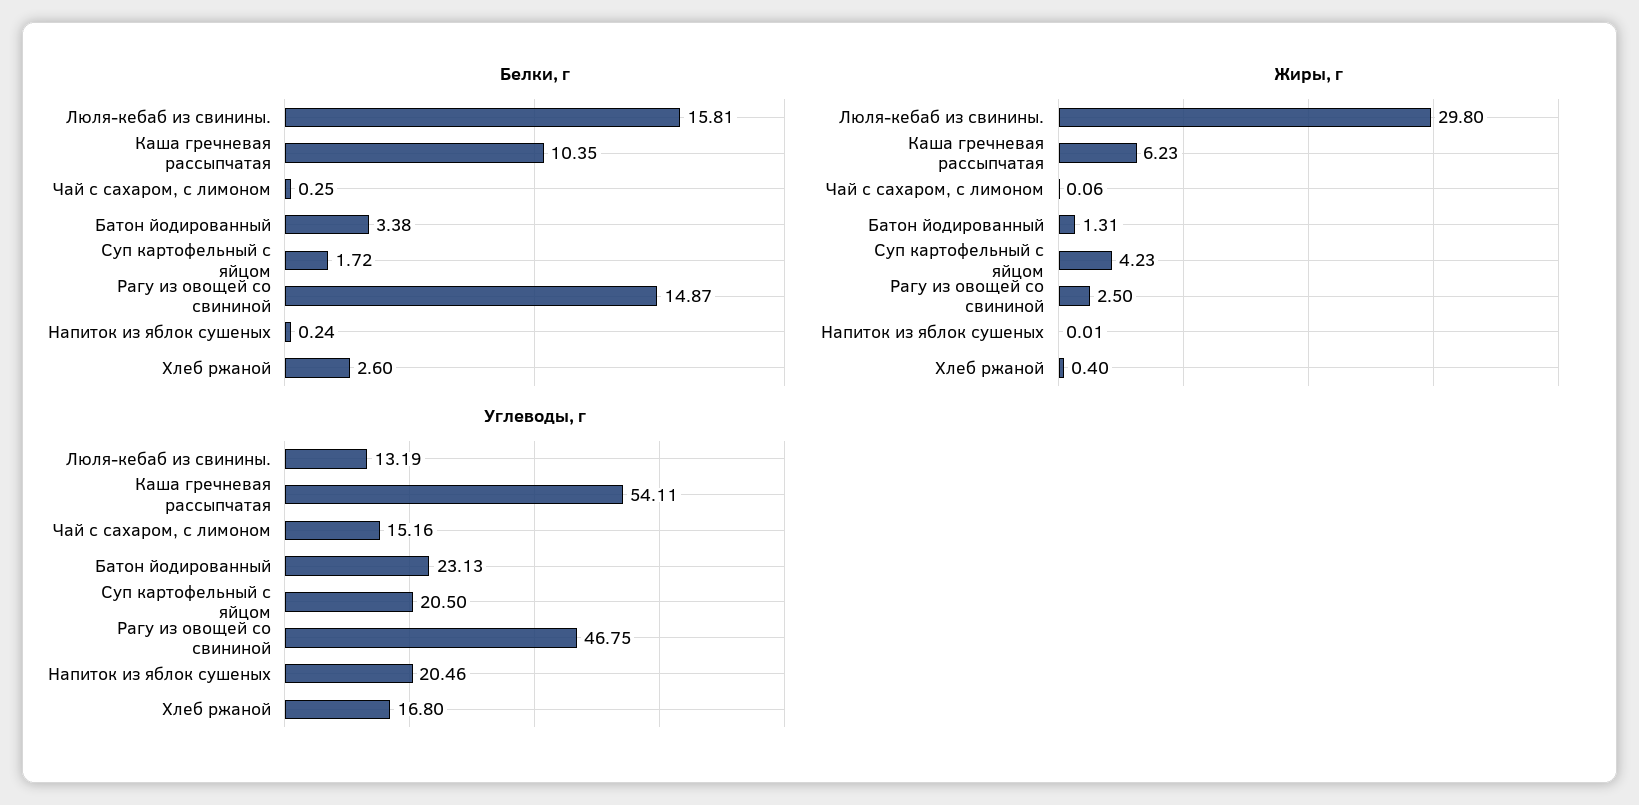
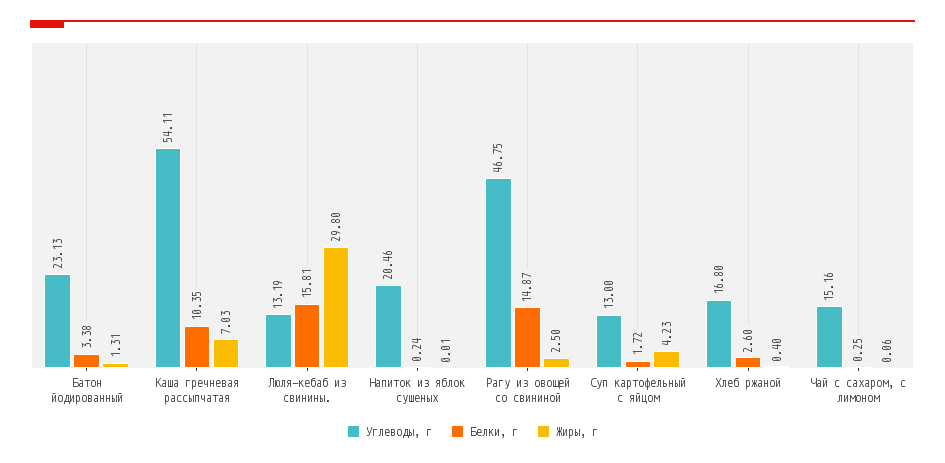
  {
    "Белки, г": {
      "Люля-кебаб из свинины.": 15.81,
      "Каша гречневая рассыпчатая": 10.35,
      "Чай с сахаром, с лимоном": 0.25,
      "Батон йодированный": 3.38,
      "Суп картофельный с яйцом": 1.72,
      "Рагу из овощей со свининой": 14.87,
      "Напиток из яблок сушеных": 0.24,
      "Хлеб ржаной": 2.6
    },
    "Жиры, г": {
      "Люля-кебаб из свинины.": 29.8,
-     "Каша гречневая рассыпчатая": 6.23,
+     "Каша гречневая рассыпчатая": 7.03,
      "Чай с сахаром, с лимоном": 0.06,
      "Батон йодированный": 1.31,
      "Суп картофельный с яйцом": 4.23,
      "Рагу из овощей со свининой": 2.5,
      "Напиток из яблок сушеных": 0.01,
      "Хлеб ржаной": 0.4
    },
    "Углеводы, г": {
      "Люля-кебаб из свинины.": 13.19,
      "Каша гречневая рассыпчатая": 54.11,
      "Чай с сахаром, с лимоном": 15.16,
      "Батон йодированный": 23.13,
-     "Суп картофельный с яйцом": 20.5,
+     "Суп картофельный с яйцом": 13,
      "Рагу из овощей со свининой": 46.75,
      "Напиток из яблок сушеных": 20.46,
      "Хлеб ржаной": 16.8
    }
  }

